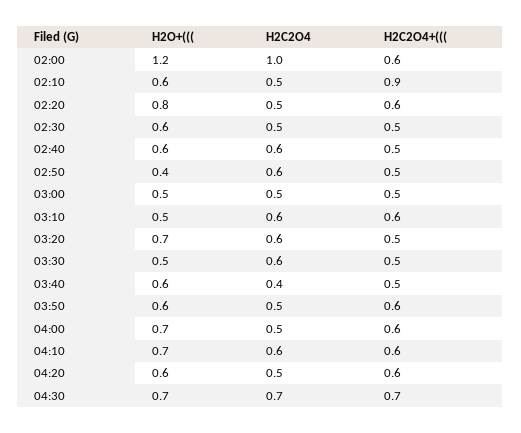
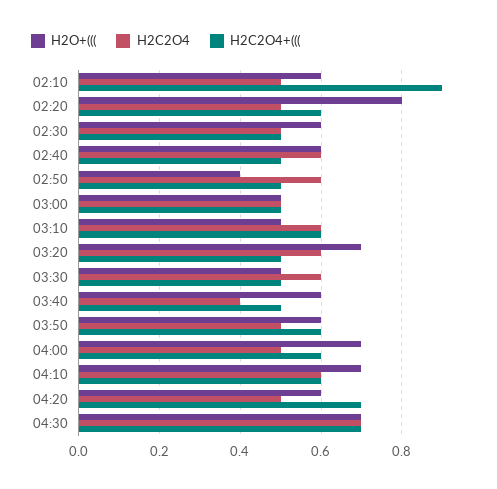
  {
    "H2O+(((": {
-     "02:00": 1.2,
      "02:10": 0.6,
      "02:20": 0.8,
      "02:30": 0.6,
      "02:40": 0.6,
      "02:50": 0.4,
      "03:00": 0.5,
      "03:10": 0.5,
      "03:20": 0.7,
      "03:30": 0.5,
      "03:40": 0.6,
      "03:50": 0.6,
      "04:00": 0.7,
      "04:10": 0.7,
      "04:20": 0.6,
      "04:30": 0.7
    },
    "H2C2O4": {
-     "02:00": 1,
      "02:10": 0.5,
      "02:20": 0.5,
      "02:30": 0.5,
      "02:40": 0.6,
      "02:50": 0.6,
      "03:00": 0.5,
      "03:10": 0.6,
      "03:20": 0.6,
      "03:30": 0.6,
      "03:40": 0.4,
      "03:50": 0.5,
      "04:00": 0.5,
      "04:10": 0.6,
      "04:20": 0.5,
      "04:30": 0.7
    },
    "H2C2O4+(((": {
-     "02:00": 0.6,
      "02:10": 0.9,
      "02:20": 0.6,
      "02:30": 0.5,
      "02:40": 0.5,
      "02:50": 0.5,
      "03:00": 0.5,
      "03:10": 0.6,
      "03:20": 0.5,
      "03:30": 0.5,
      "03:40": 0.5,
      "03:50": 0.6,
      "04:00": 0.6,
      "04:10": 0.6,
-     "04:20": 0.6,
+     "04:20": 0.7,
      "04:30": 0.7
    }
  }

